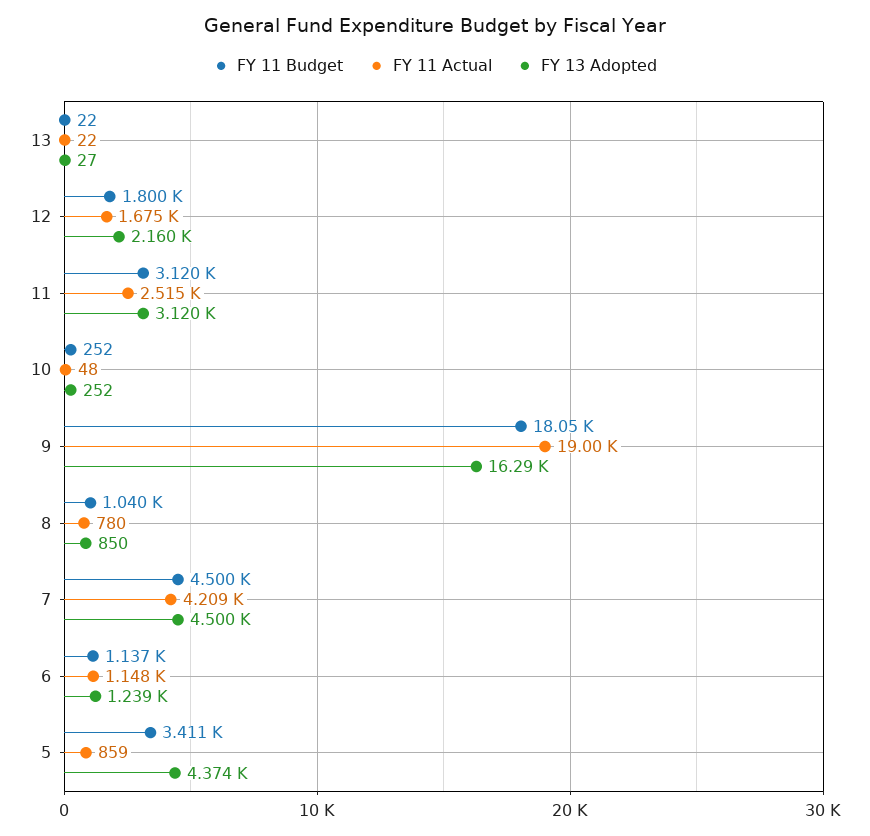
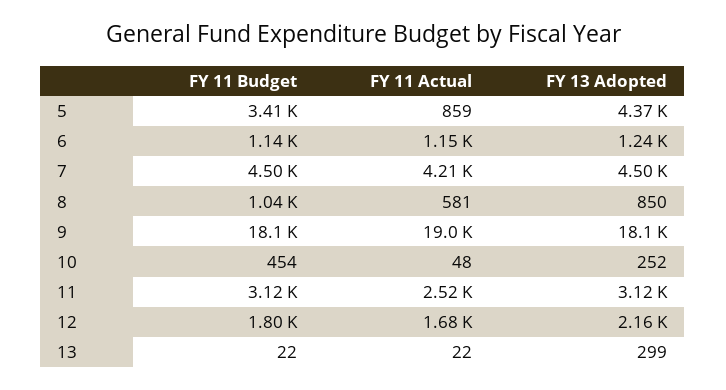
  {
    "FY 11 Budget": {
      "13": 22,
      "12": 1800,
      "11": 3120,
-     "10": 252,
+     "10": 454,
      "9": 18050,
      "8": 1040,
      "7": 4500,
      "6": 1137,
      "5": 3411
    },
    "FY 11 Actual": {
      "13": 22,
      "12": 1675,
      "11": 2515,
      "10": 48,
      "9": 19000,
-     "8": 780,
+     "8": 581,
      "7": 4209,
      "6": 1148,
      "5": 859
    },
    "FY 13 Adopted": {
-     "13": 27,
+     "13": 299,
      "12": 2160,
      "11": 3120,
      "10": 252,
-     "9": 16290,
+     "9": 18100,
      "8": 850,
      "7": 4500,
      "6": 1239,
      "5": 4374
    }
  }

